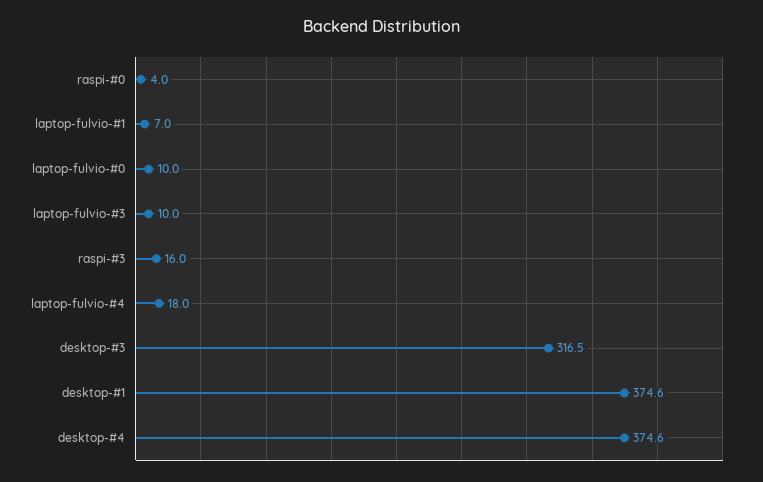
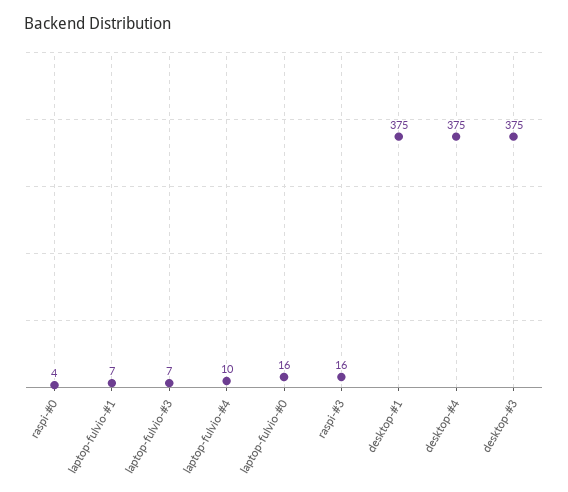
  {
    "raspi-#0": 4,
    "laptop-fulvio-#1": 7,
-   "laptop-fulvio-#0": 10,
+   "laptop-fulvio-#0": 16,
-   "laptop-fulvio-#3": 10,
+   "laptop-fulvio-#3": 7,
    "raspi-#3": 16,
-   "laptop-fulvio-#4": 18,
+   "laptop-fulvio-#4": 10,
-   "desktop-#3": 316.5,
+   "desktop-#3": 375,
    "desktop-#1": 374.6,
    "desktop-#4": 374.6
  }

